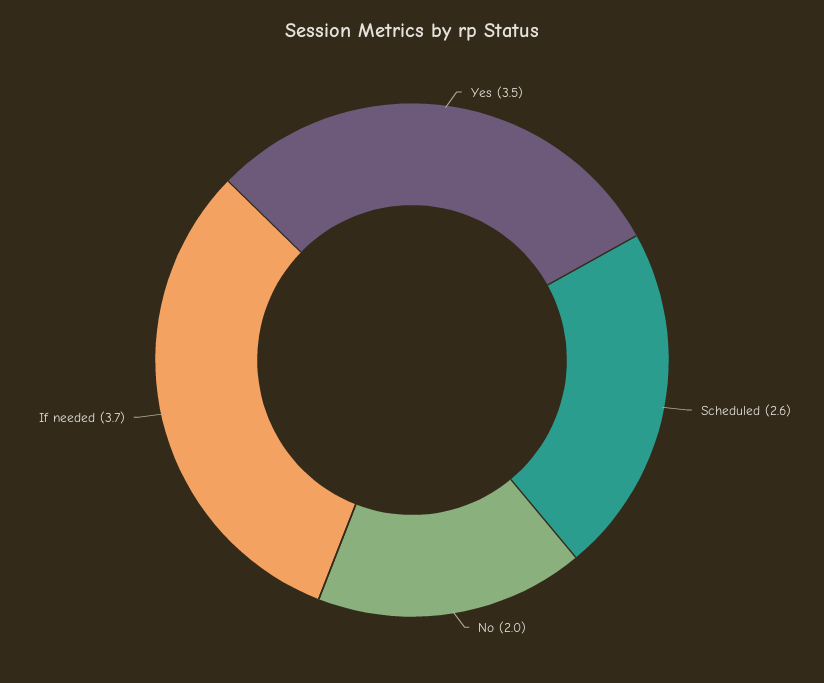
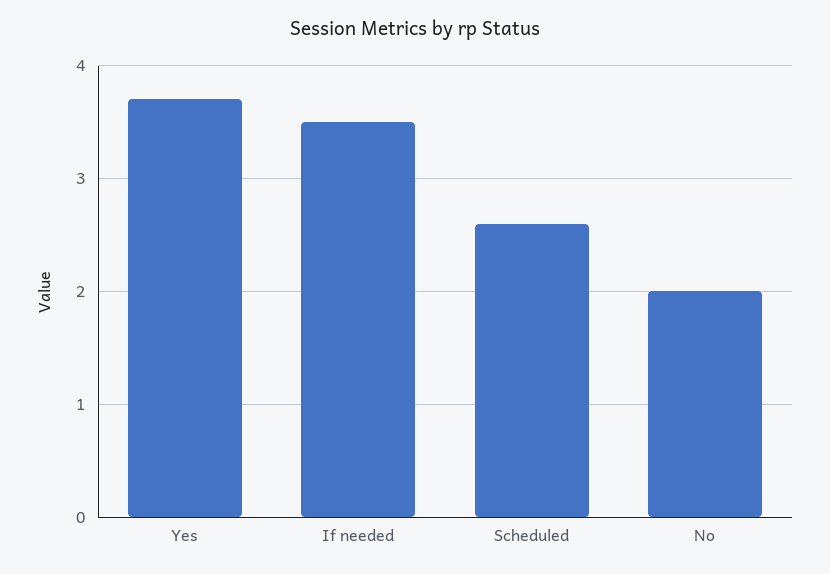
  {
-   "Yes": 3.5,
+   "Yes": 3.7,
    "Scheduled": 2.6,
    "No": 2,
-   "If needed": 3.7
+   "If needed": 3.5
  }

